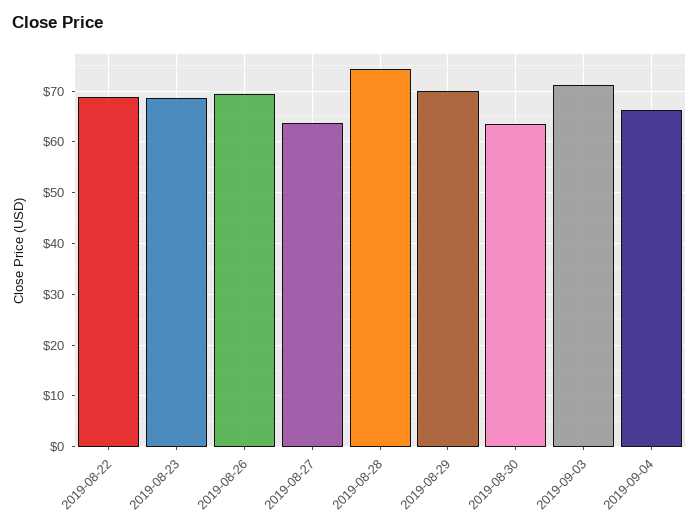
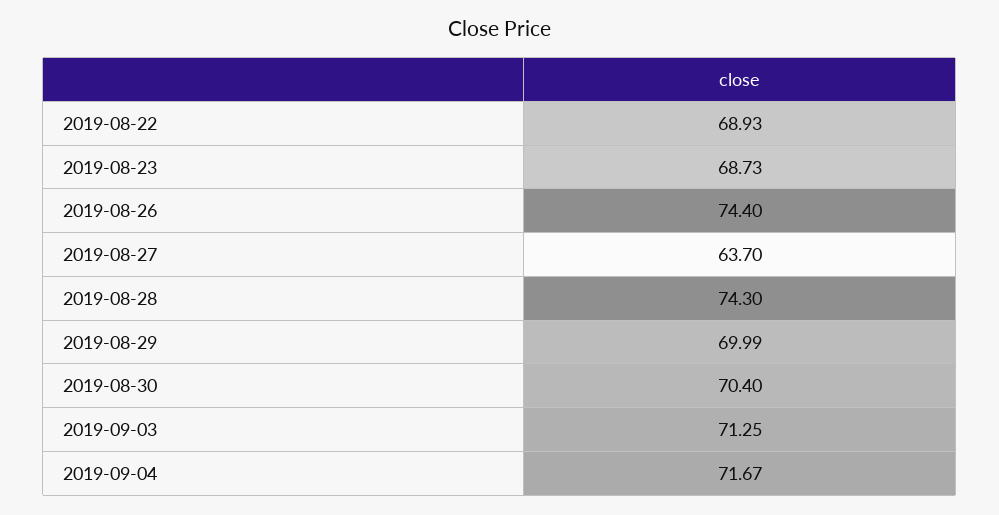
  {
    "2019-08-22": 68.93,
    "2019-08-23": 68.73,
-   "2019-08-26": 70,
+   "2019-08-26": 74.4,
    "2019-08-27": 63.7,
    "2019-08-28": 74.3,
    "2019-08-29": 69.99,
-   "2019-08-30": 64,
+   "2019-08-30": 70.4,
    "2019-09-03": 71.25,
-   "2019-09-04": 66
+   "2019-09-04": 71.67
  }

